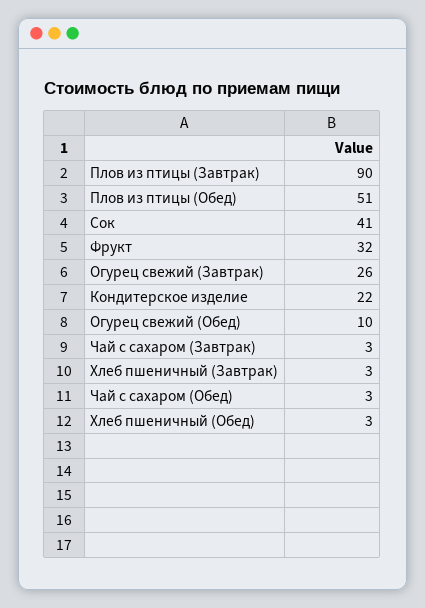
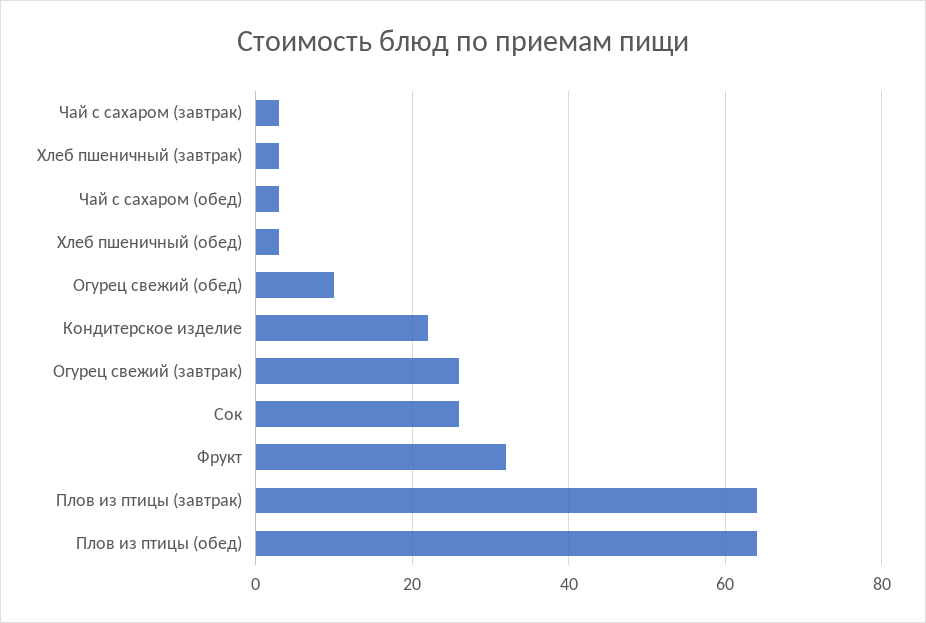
  {
-   "Плов из птицы (Завтрак)": 90,
+   "Плов из птицы (Завтрак)": 65,
-   "Плов из птицы (Обед)": 51,
+   "Плов из птицы (Обед)": 65,
-   "Сок": 41,
+   "Сок": 25,
    "Фрукт": 32,
    "Огурец свежий (Завтрак)": 26,
    "Кондитерское изделие": 22,
    "Огурец свежий (Обед)": 10,
    "Чай с сахаром (Завтрак)": 3,
    "Хлеб пшеничный (Завтрак)": 3,
    "Чай с сахаром (Обед)": 3,
    "Хлеб пшеничный (Обед)": 3
  }

